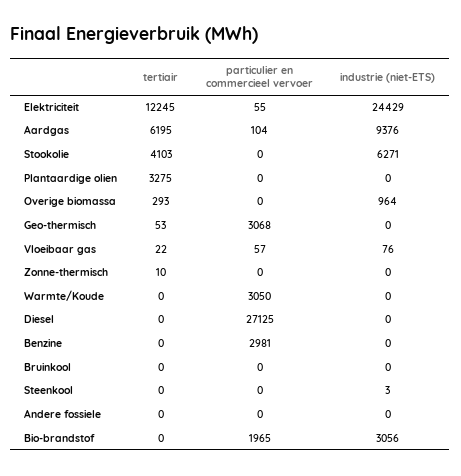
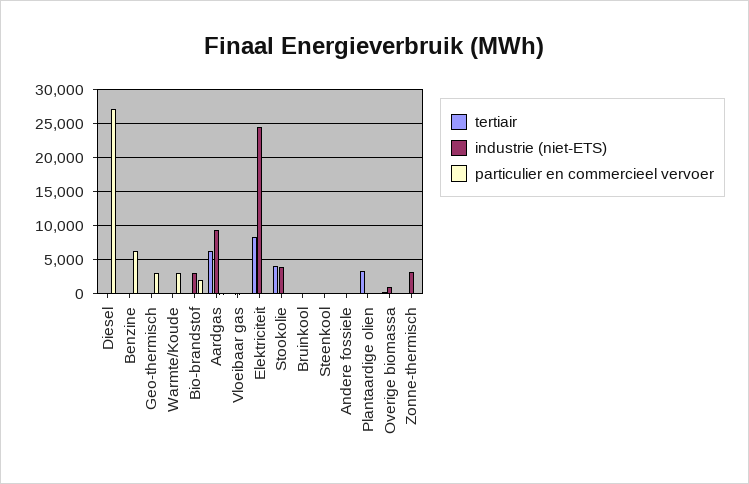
  {
    "tertiair": {
-     "Elektriciteit": 12245,
+     "Elektriciteit": 8000,
      "Aardgas": 6195,
      "Stookolie": 4103,
      "Plantaardige olien": 3275,
      "Overige biomassa": 293,
      "Geo-thermisch": 53,
      "Vloeibaar gas": 22,
      "Zonne-thermisch": 10,
      "Warmte/Koude": 0,
      "Diesel": 0,
      "Benzine": 0,
      "Bruinkool": 0,
      "Steenkool": 0,
      "Andere fossiele": 0,
      "Bio-brandstof": 0
    },
    "particulier en commercieel vervoer": {
      "Elektriciteit": 55,
      "Aardgas": 104,
      "Stookolie": 0,
      "Plantaardige olien": 0,
      "Overige biomassa": 0,
      "Geo-thermisch": 3068,
      "Vloeibaar gas": 57,
      "Zonne-thermisch": 0,
      "Warmte/Koude": 3050,
      "Diesel": 27125,
-     "Benzine": 2981,
+     "Benzine": 6000,
      "Bruinkool": 0,
      "Steenkool": 0,
      "Andere fossiele": 0,
      "Bio-brandstof": 1965
    },
    "industrie (niet-ETS)": {
      "Elektriciteit": 24429,
      "Aardgas": 9376,
-     "Stookolie": 6271,
+     "Stookolie": 4000,
      "Plantaardige olien": 0,
      "Overige biomassa": 964,
      "Geo-thermisch": 0,
      "Vloeibaar gas": 76,
-     "Zonne-thermisch": 0,
+     "Zonne-thermisch": 3000,
      "Warmte/Koude": 0,
      "Diesel": 0,
      "Benzine": 0,
      "Bruinkool": 0,
      "Steenkool": 3,
      "Andere fossiele": 0,
      "Bio-brandstof": 3056
    }
  }

